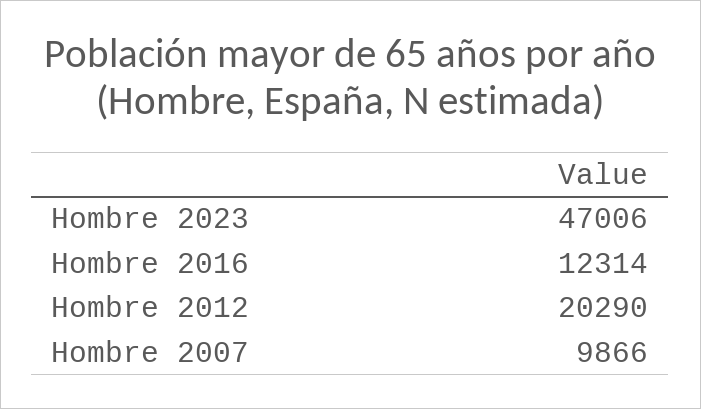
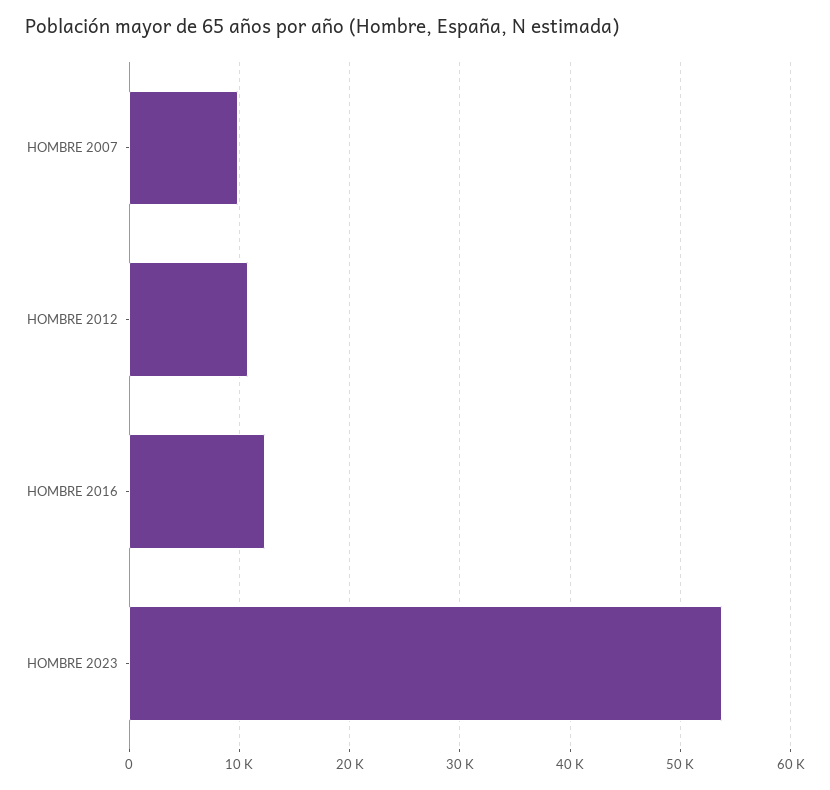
  {
-   "Hombre 2023": 47006,
+   "Hombre 2023": 54000,
    "Hombre 2016": 12314,
-   "Hombre 2012": 20290,
+   "Hombre 2012": 11000,
    "Hombre 2007": 9866
  }

